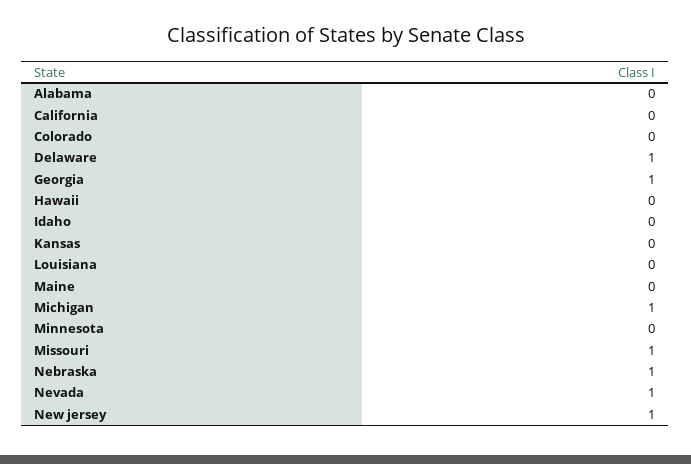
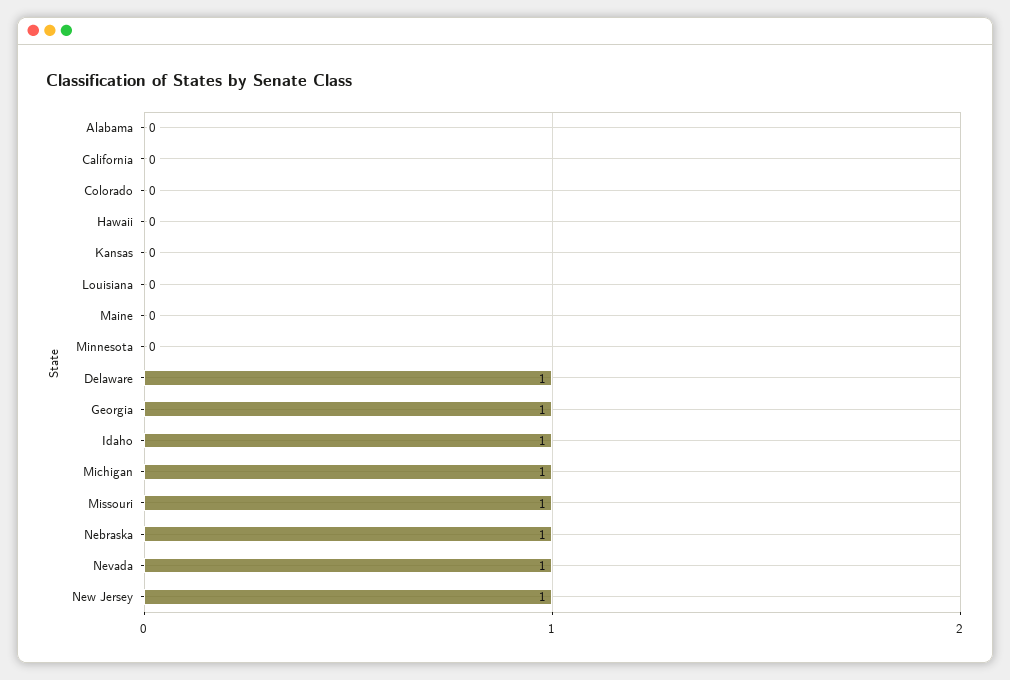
  {
    "Alabama": 0,
    "California": 0,
    "Colorado": 0,
    "Delaware": 1,
    "Georgia": 1,
    "Hawaii": 0,
-   "Idaho": 0,
+   "Idaho": 1,
    "Kansas": 0,
    "Louisiana": 0,
    "Maine": 0,
    "Michigan": 1,
    "Minnesota": 0,
    "Missouri": 1,
    "Nebraska": 1,
    "Nevada": 1,
    "New jersey": 1
  }

